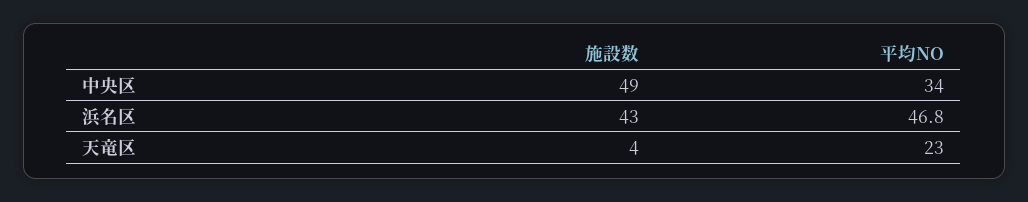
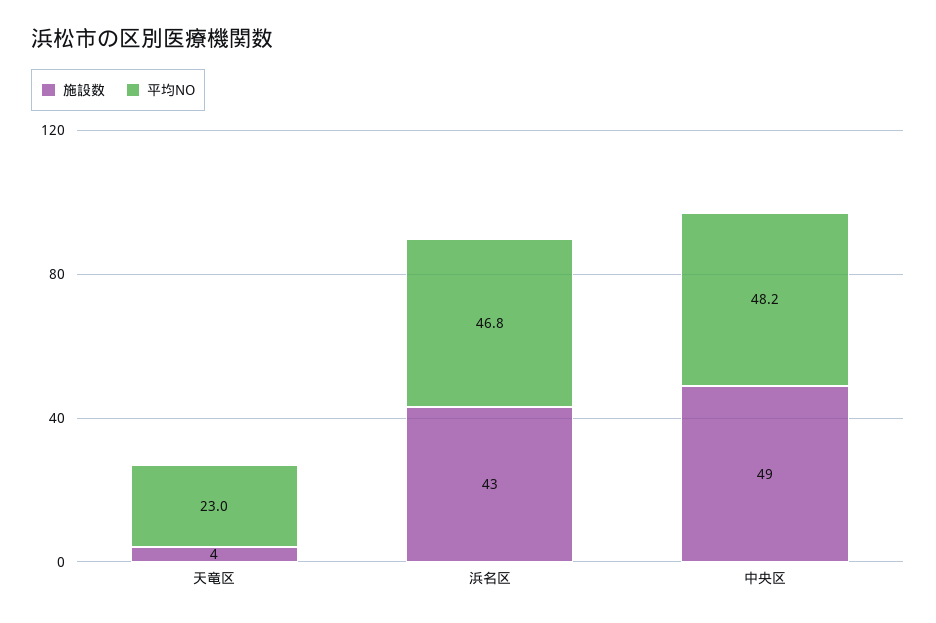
  {
    "施設数": {
      "中央区": 49,
      "浜名区": 43,
      "天竜区": 4
    },
    "平均NO": {
-     "中央区": 34,
+     "中央区": 48.2,
      "浜名区": 46.8,
      "天竜区": 23
    }
  }

